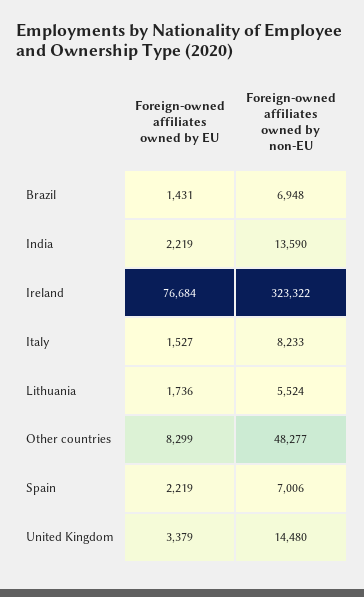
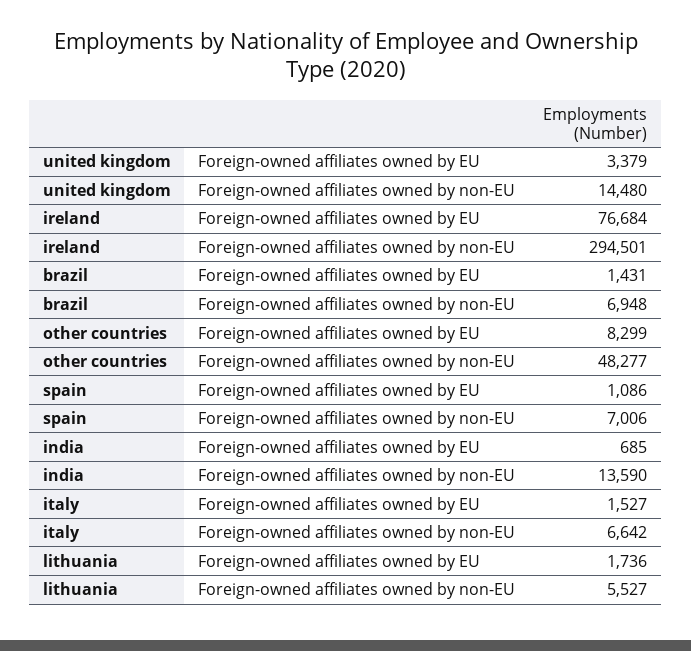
  {
    "Foreign-owned affiliates owned by EU": {
      "Brazil": 1431,
-     "India": 2219,
+     "India": 685,
      "Ireland": 76684,
      "Italy": 1527,
      "Lithuania": 1736,
      "Other countries": 8299,
-     "Spain": 2219,
+     "Spain": 1086,
      "United Kingdom": 3379
    },
    "Foreign-owned affiliates owned by non-EU": {
      "Brazil": 6948,
      "India": 13590,
-     "Ireland": 323322,
+     "Ireland": 294501,
-     "Italy": 8233,
+     "Italy": 6642,
-     "Lithuania": 5524,
+     "Lithuania": 5527,
      "Other countries": 48277,
      "Spain": 7006,
      "United Kingdom": 14480
    }
  }

